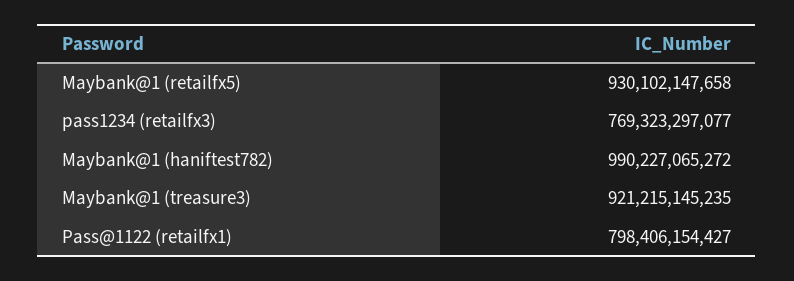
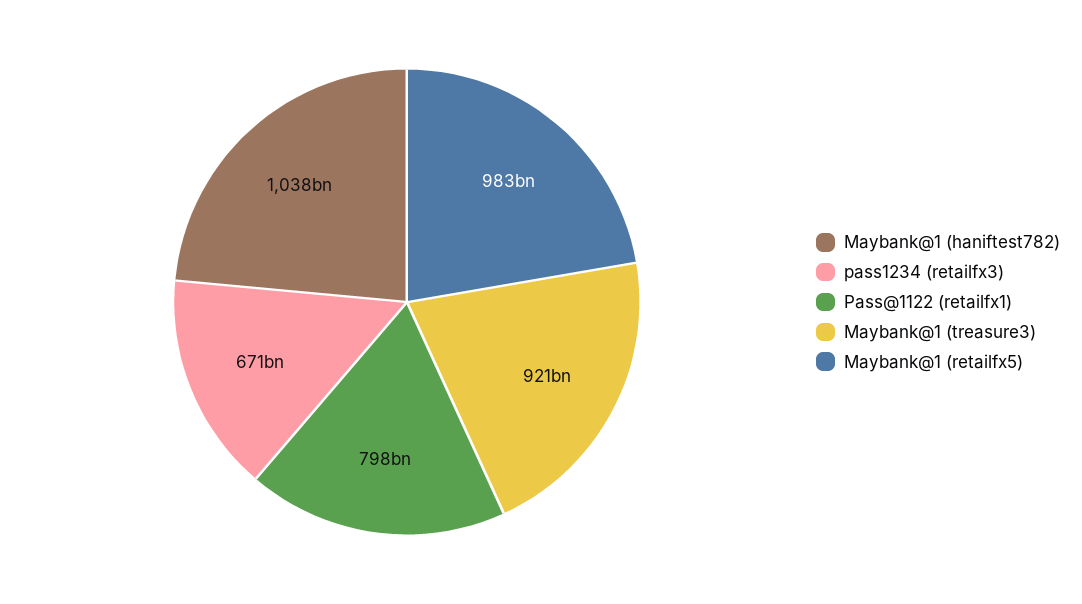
  {
-   "Maybank@1 (retailfx5)": 930102147658,
+   "Maybank@1 (retailfx5)": 983000000000,
-   "pass1234 (retailfx3)": 769323297077,
+   "pass1234 (retailfx3)": 671000000000,
-   "Maybank@1 (haniftest782)": 990227065272,
+   "Maybank@1 (haniftest782)": 1038000000000,
    "Maybank@1 (treasure3)": 921215145235,
    "Pass@1122 (retailfx1)": 798406154427
  }

